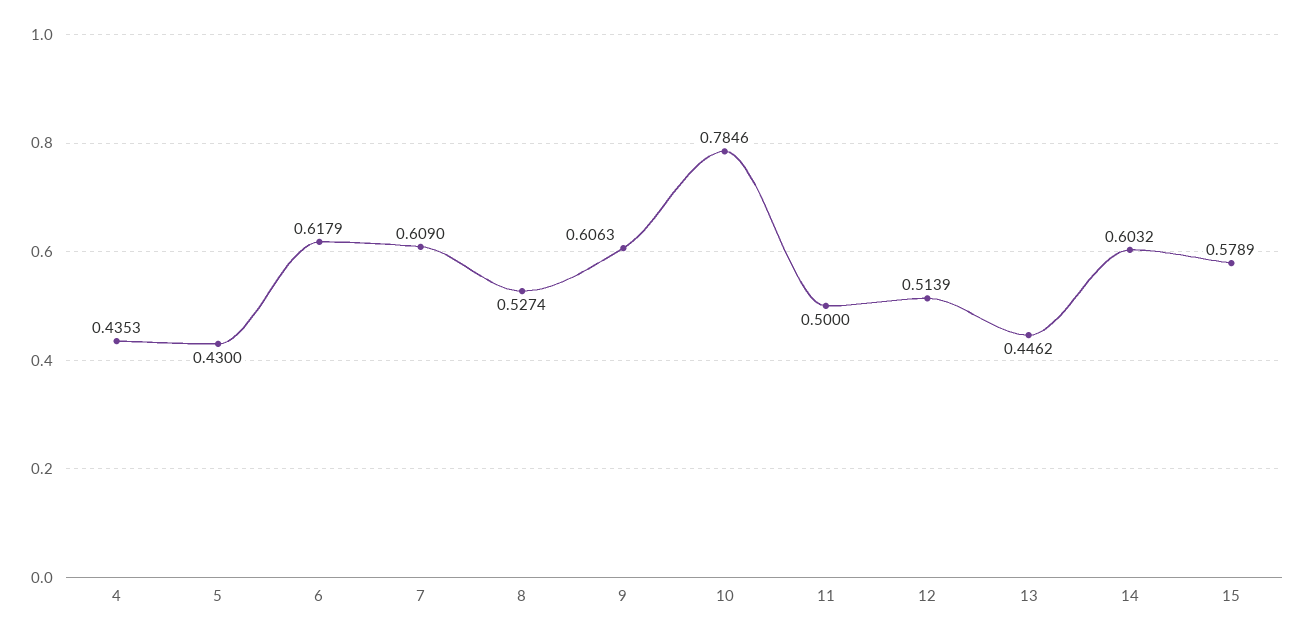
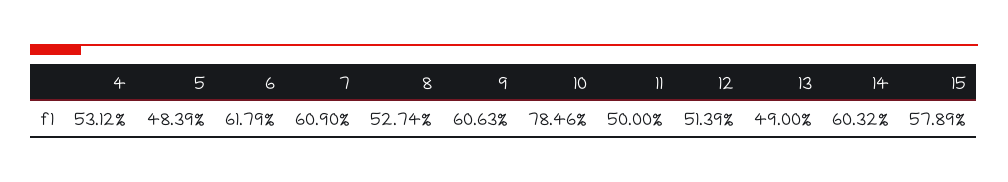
  {
-   "4": 0.4353,
+   "4": 0.5312,
-   "5": 0.43,
+   "5": 0.4839,
    "6": 0.6179,
    "7": 0.609,
    "8": 0.5274,
    "9": 0.6063,
    "10": 0.7846,
    "11": 0.5,
    "12": 0.5139,
-   "13": 0.4462,
+   "13": 0.49,
    "14": 0.6032,
    "15": 0.5789
  }

